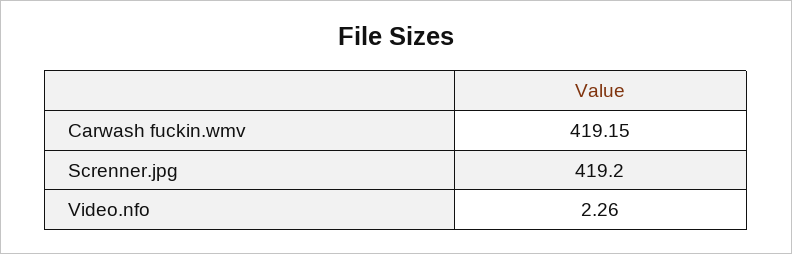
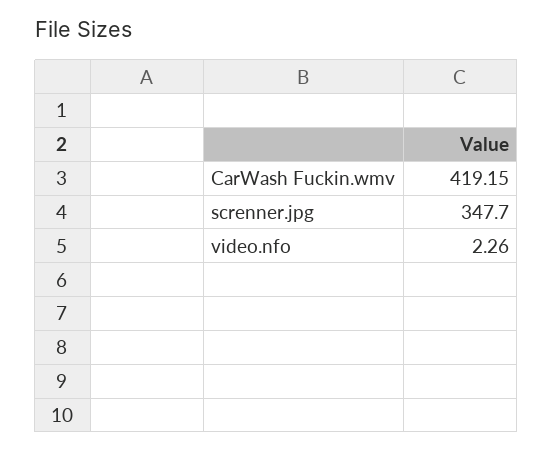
  {
    "Carwash fuckin.wmv": 419.15,
-   "Screnner.jpg": 419.2,
+   "Screnner.jpg": 347.7,
    "Video.nfo": 2.26
  }

